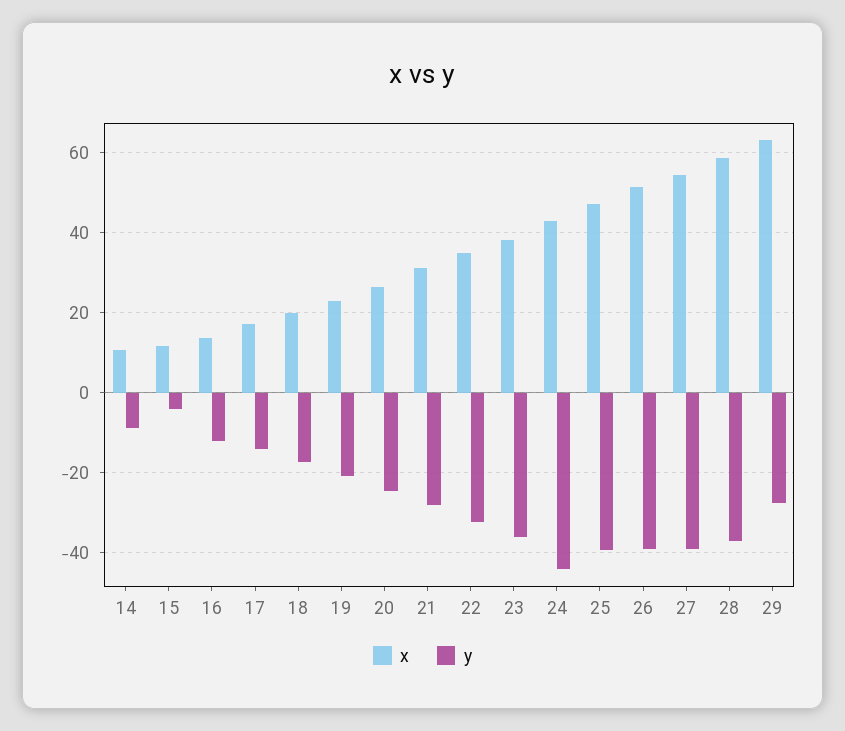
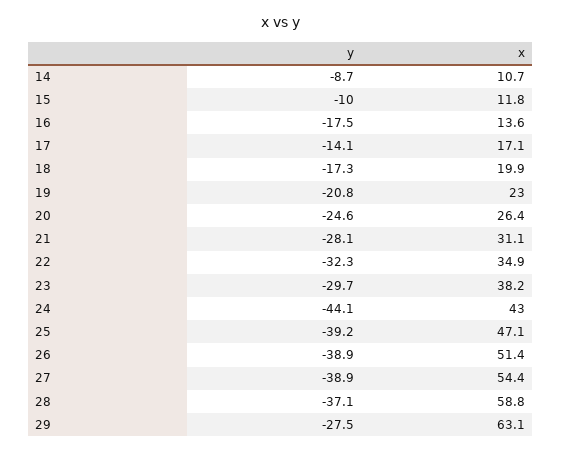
  {
    "x": {
      "14": 10.7,
      "15": 11.8,
      "16": 13.6,
      "17": 17.1,
      "18": 19.9,
      "19": 23,
      "20": 26.4,
      "21": 31.1,
      "22": 34.9,
      "23": 38.2,
      "24": 43,
      "25": 47.1,
      "26": 51.4,
      "27": 54.4,
      "28": 58.8,
      "29": 63.1
    },
    "y": {
      "14": -8.7,
-     "15": -4,
+     "15": -10,
-     "16": -12,
+     "16": -17.5,
      "17": -14.1,
      "18": -17.3,
      "19": -20.8,
      "20": -24.6,
      "21": -28.1,
      "22": -32.3,
-     "23": -36,
+     "23": -29.7,
      "24": -44.1,
      "25": -39.2,
      "26": -38.9,
      "27": -38.9,
      "28": -37.1,
      "29": -27.5
    }
  }

